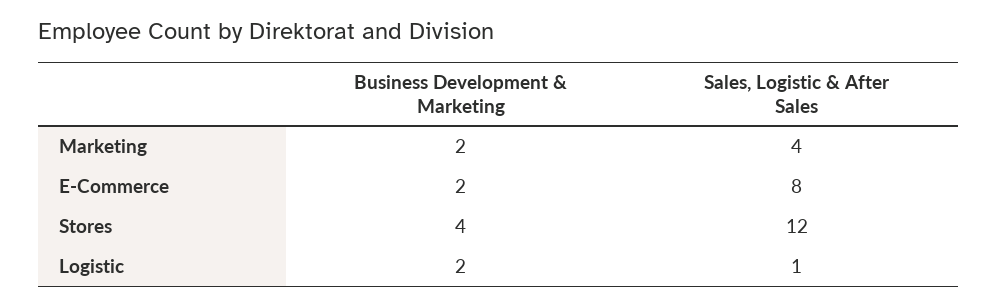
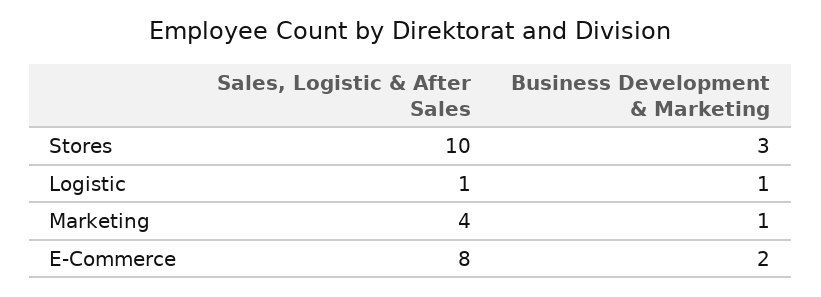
  {
    "Business Development & Marketing": {
-     "Marketing": 2,
+     "Marketing": 1,
      "E-Commerce": 2,
-     "Stores": 4,
+     "Stores": 3,
-     "Logistic": 2
+     "Logistic": 1
    },
    "Sales, Logistic & After Sales": {
      "Marketing": 4,
      "E-Commerce": 8,
-     "Stores": 12,
+     "Stores": 10,
      "Logistic": 1
    }
  }

